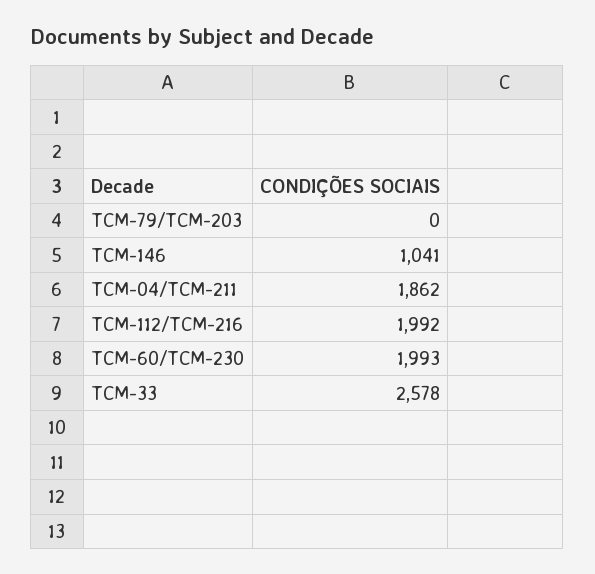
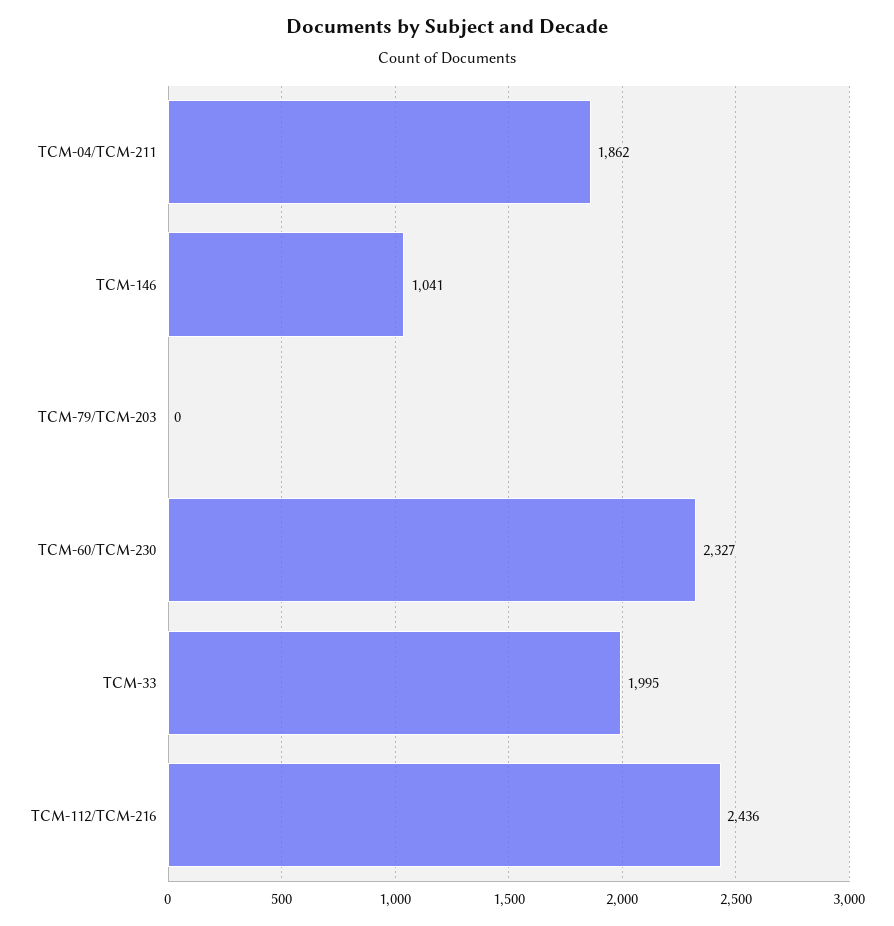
  {
    "TCM-79/TCM-203": 0,
    "TCM-146": 1041,
    "TCM-04/TCM-211": 1862,
-   "TCM-112/TCM-216": 1992,
+   "TCM-112/TCM-216": 2436,
-   "TCM-60/TCM-230": 1993,
+   "TCM-60/TCM-230": 2327,
-   "TCM-33": 2578
+   "TCM-33": 1995
  }

